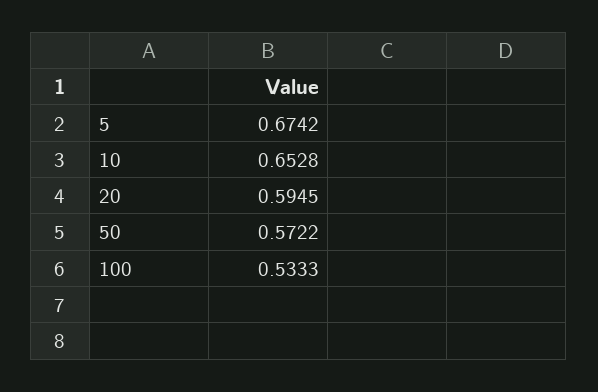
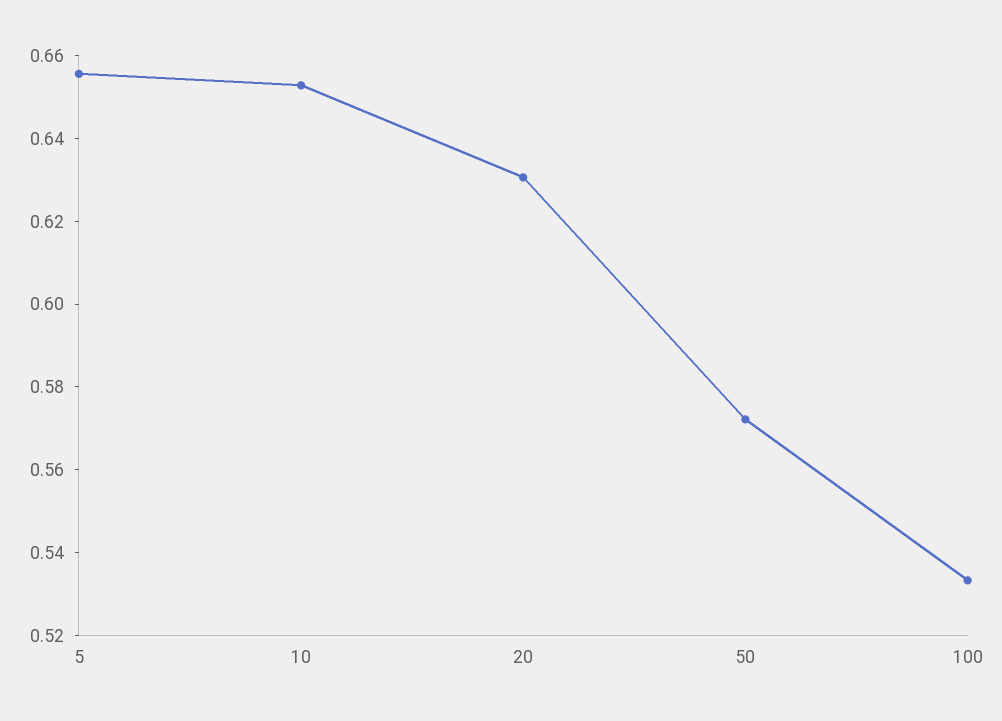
  {
-   "5": 0.6742,
+   "5": 0.655,
    "10": 0.6528,
-   "20": 0.5945,
+   "20": 0.63,
    "50": 0.5722,
    "100": 0.5333
  }

